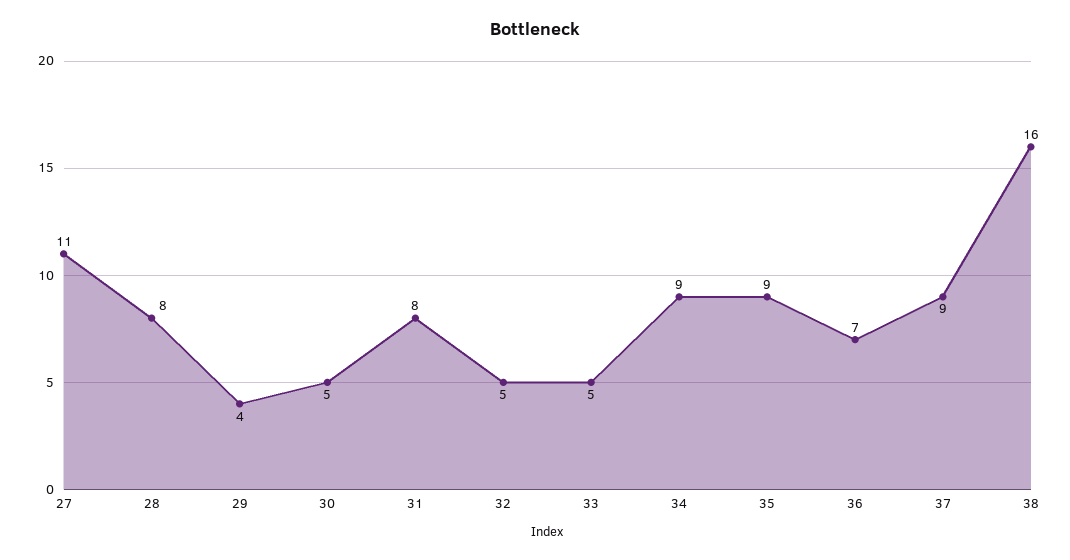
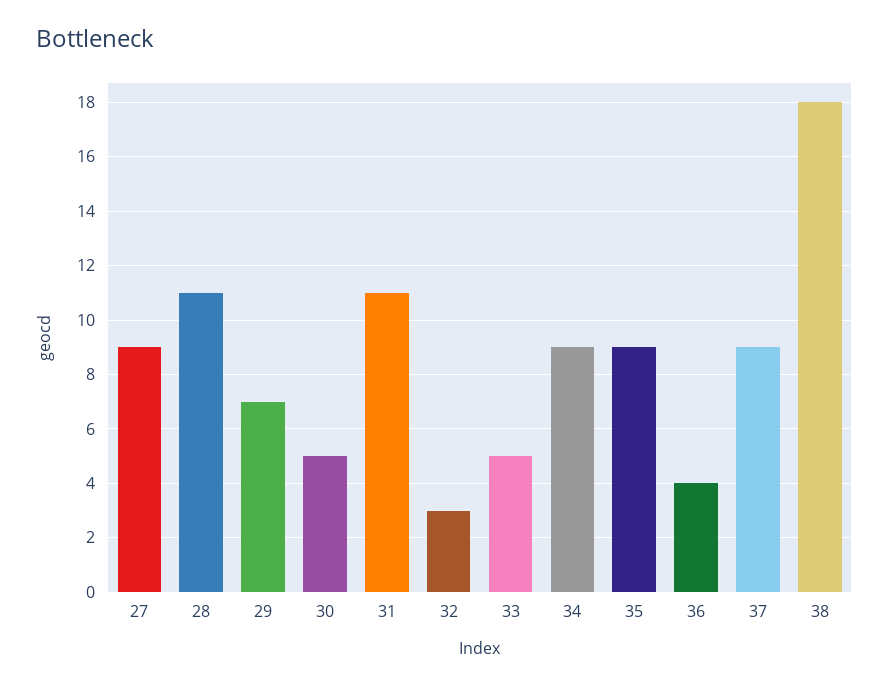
  {
-   "27": 11,
+   "27": 9,
-   "28": 8,
+   "28": 11,
-   "29": 4,
+   "29": 7,
    "30": 5,
-   "31": 8,
+   "31": 11,
-   "32": 5,
+   "32": 3,
    "33": 5,
    "34": 9,
    "35": 9,
-   "36": 7,
+   "36": 4,
    "37": 9,
-   "38": 16
+   "38": 18
  }

